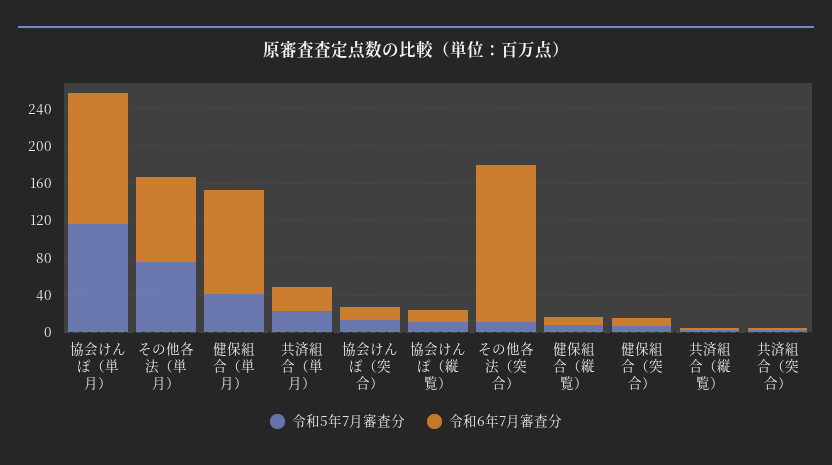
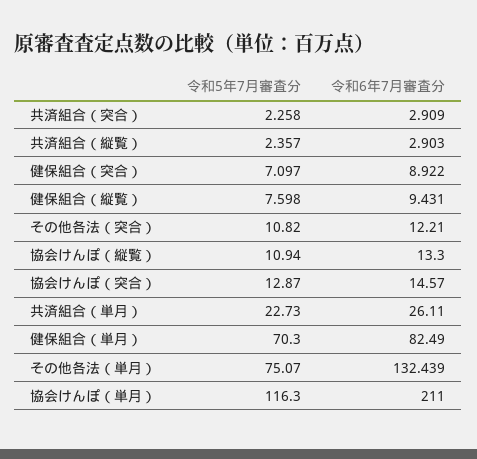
  {
    "令和5年7月審査分": {
      "協会けんぽ（単月）": 116.3,
      "その他各法（単月）": 75.07,
-     "健保組合（単月）": 40,
+     "健保組合（単月）": 70.3,
      "共済組合（単月）": 22.73,
      "協会けんぽ（突合）": 12.87,
      "協会けんぽ（縦覧）": 10.94,
      "その他各法（突合）": 10.82,
      "健保組合（縦覧）": 7.598,
      "健保組合（突合）": 7.097,
      "共済組合（縦覧）": 2.357,
      "共済組合（突合）": 2.258
    },
    "令和6年7月審査分": {
-     "協会けんぽ（単月）": 140,
+     "協会けんぽ（単月）": 211,
-     "その他各法（単月）": 90,
+     "その他各法（単月）": 132.439,
-     "健保組合（単月）": 110,
+     "健保組合（単月）": 82.49,
      "共済組合（単月）": 26.11,
      "協会けんぽ（突合）": 14.57,
      "協会けんぽ（縦覧）": 13.3,
-     "その他各法（突合）": 170,
+     "その他各法（突合）": 12.21,
      "健保組合（縦覧）": 9.431,
      "健保組合（突合）": 8.922,
      "共済組合（縦覧）": 2.903,
      "共済組合（突合）": 2.909
    }
  }

